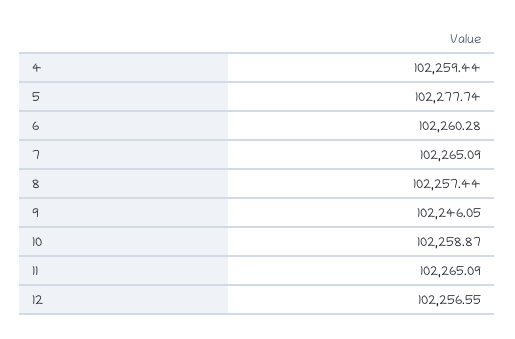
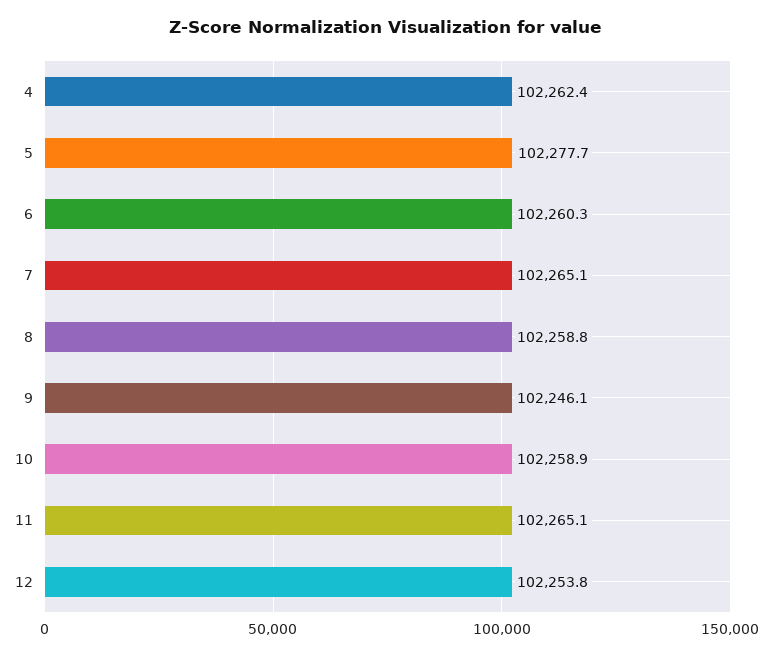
  {
-   "4": 102259.44,
+   "4": 102262.4,
    "5": 102277.74,
    "6": 102260.28,
    "7": 102265.09,
-   "8": 102257.44,
+   "8": 102258.8,
    "9": 102246.05,
    "10": 102258.87,
    "11": 102265.09,
-   "12": 102256.55
+   "12": 102253.8
  }

